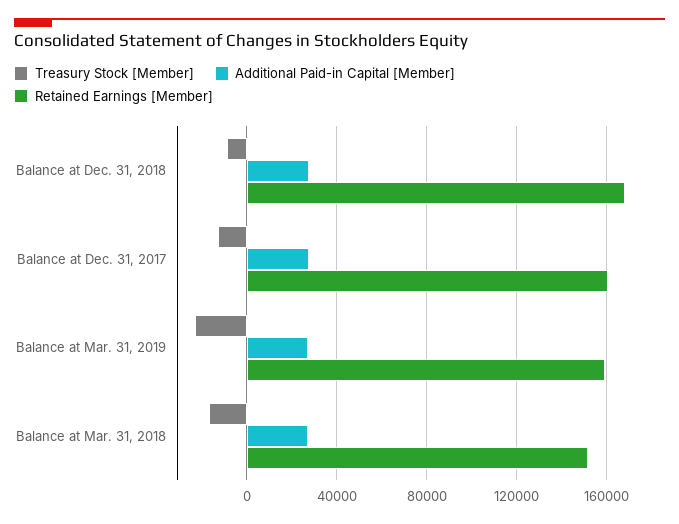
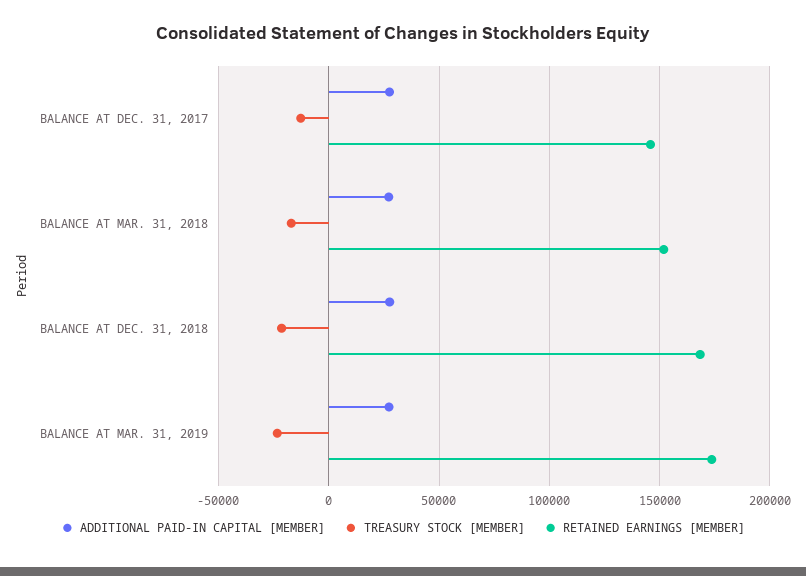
  {
    "Treasury Stock [Member]": {
-     "Balance at Dec. 31, 2018": -10000,
+     "Balance at Dec. 31, 2018": -20000,
      "Balance at Dec. 31, 2017": -15000,
      "Balance at Mar. 31, 2019": -25000,
      "Balance at Mar. 31, 2018": -15000
    },
    "Additional Paid-in Capital [Member]": {
      "Balance at Dec. 31, 2018": 30000,
      "Balance at Dec. 31, 2017": 30000,
      "Balance at Mar. 31, 2019": 25000,
      "Balance at Mar. 31, 2018": 25000
    },
    "Retained Earnings [Member]": {
      "Balance at Dec. 31, 2018": 170000,
-     "Balance at Dec. 31, 2017": 160000,
+     "Balance at Dec. 31, 2017": 145000,
-     "Balance at Mar. 31, 2019": 160000,
+     "Balance at Mar. 31, 2019": 175000,
      "Balance at Mar. 31, 2018": 150000
    }
  }

